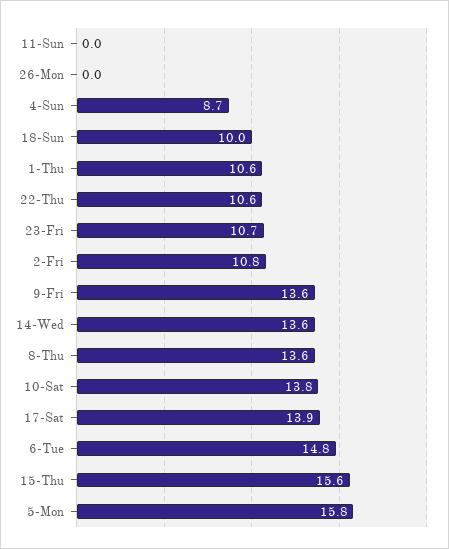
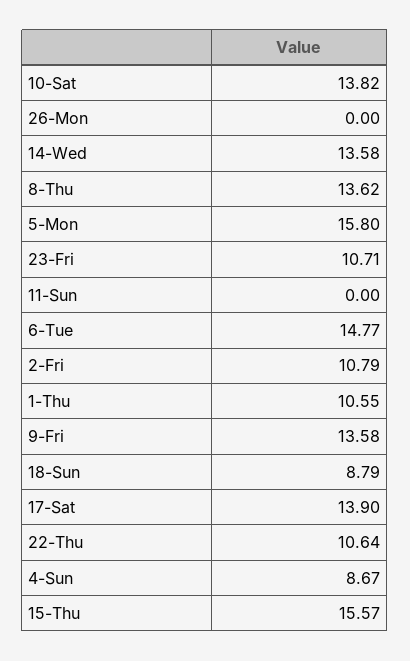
  {
    "11-Sun": 0,
    "26-Mon": 0,
    "4-Sun": 8.67,
-   "18-Sun": 10,
+   "18-Sun": 8.79,
    "1-Thu": 10.55,
    "22-Thu": 10.64,
    "23-Fri": 10.71,
    "2-Fri": 10.79,
    "9-Fri": 13.58,
    "14-Wed": 13.58,
    "8-Thu": 13.62,
    "10-Sat": 13.82,
    "17-Sat": 13.9,
    "6-Tue": 14.77,
    "15-Thu": 15.57,
    "5-Mon": 15.8
  }

